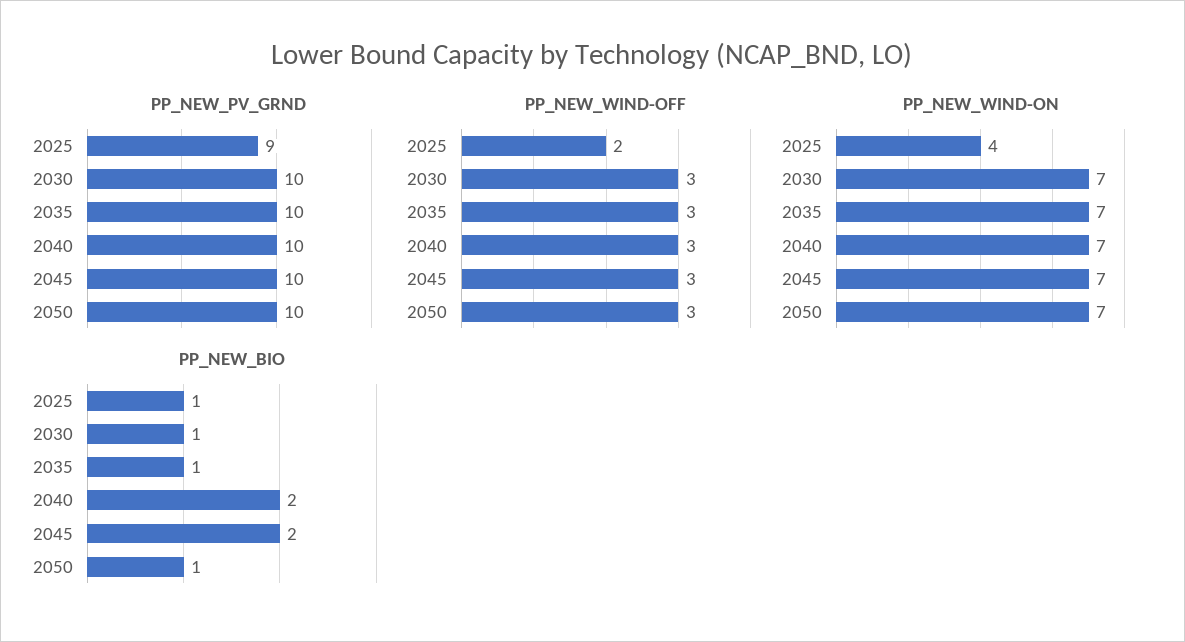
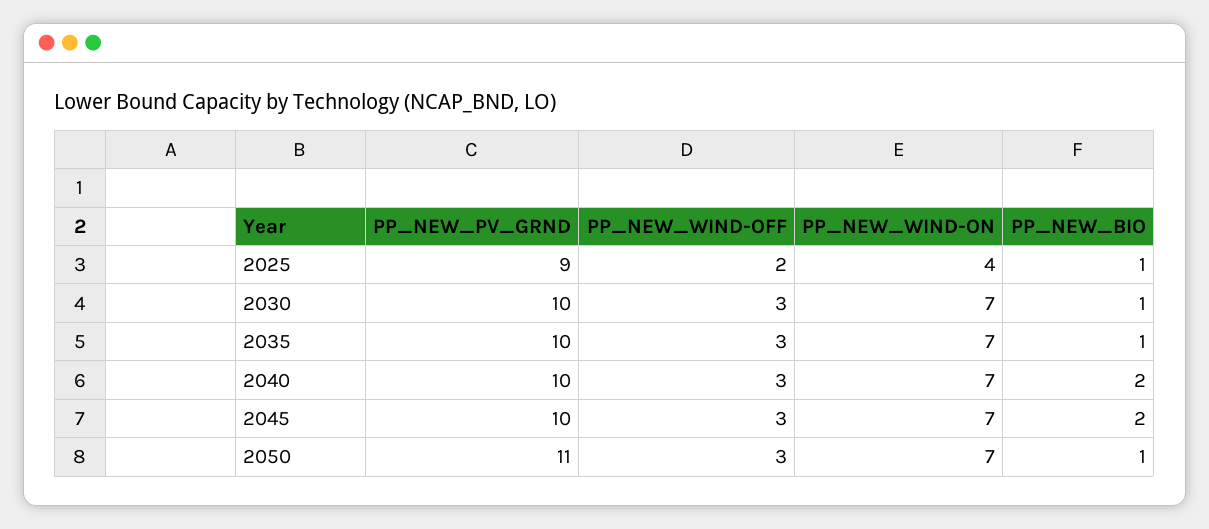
  {
    "PP_NEW_PV_GRND": {
      "2025": 9,
      "2030": 10,
      "2035": 10,
      "2040": 10,
      "2045": 10,
-     "2050": 10
+     "2050": 11
    },
    "PP_NEW_WIND-OFF": {
      "2025": 2,
      "2030": 3,
      "2035": 3,
      "2040": 3,
      "2045": 3,
      "2050": 3
    },
    "PP_NEW_WIND-ON": {
      "2025": 4,
      "2030": 7,
      "2035": 7,
      "2040": 7,
      "2045": 7,
      "2050": 7
    },
    "PP_NEW_BIO": {
      "2025": 1,
      "2030": 1,
      "2035": 1,
      "2040": 2,
      "2045": 2,
      "2050": 1
    }
  }

